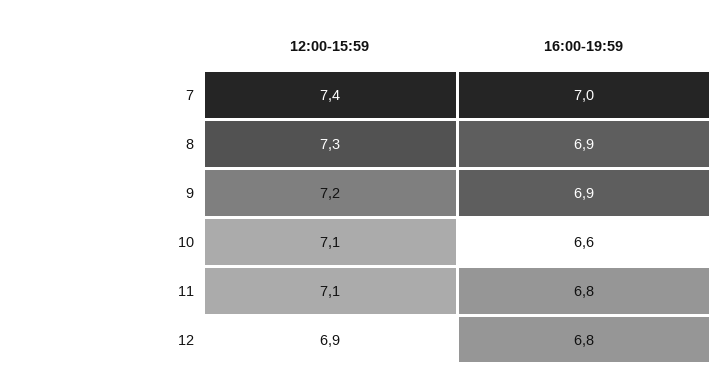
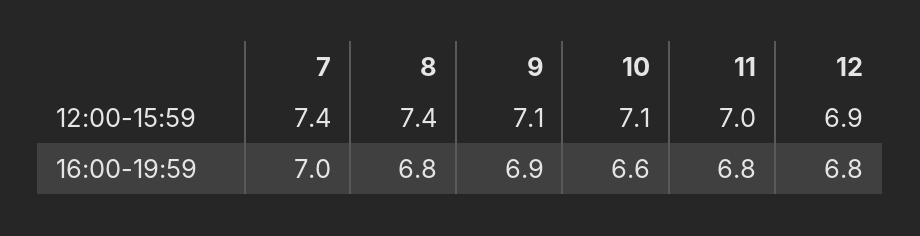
  {
    "12:00-15:59": {
      "7": 7.4,
-     "8": 7.3,
+     "8": 7.4,
-     "9": 7.2,
+     "9": 7.1,
      "10": 7.1,
-     "11": 7.1,
+     "11": 7,
      "12": 6.9
    },
    "16:00-19:59": {
      "7": 7,
-     "8": 6.9,
+     "8": 6.8,
      "9": 6.9,
      "10": 6.6,
      "11": 6.8,
      "12": 6.8
    }
  }

